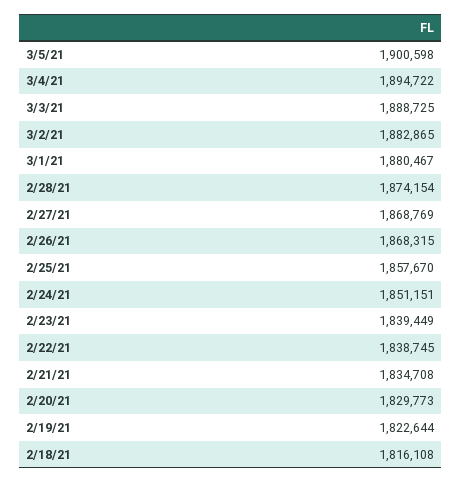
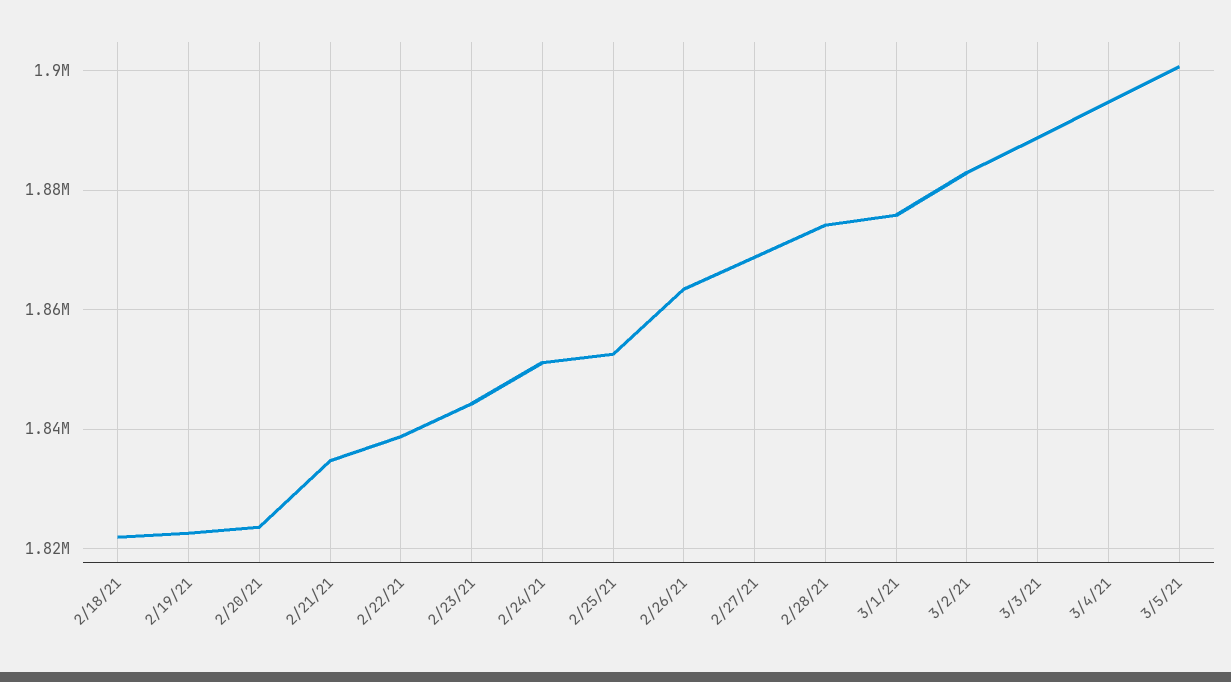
  {
    "3/5/21": 1900598,
    "3/4/21": 1894722,
    "3/3/21": 1888725,
    "3/2/21": 1882865,
-   "3/1/21": 1880467,
+   "3/1/21": 1876000,
    "2/28/21": 1874154,
    "2/27/21": 1868769,
-   "2/26/21": 1868315,
+   "2/26/21": 1864000,
-   "2/25/21": 1857670,
+   "2/25/21": 1852000,
    "2/24/21": 1851151,
-   "2/23/21": 1839449,
+   "2/23/21": 1844000,
    "2/22/21": 1838745,
    "2/21/21": 1834708,
-   "2/20/21": 1829773,
+   "2/20/21": 1824000,
    "2/19/21": 1822644,
-   "2/18/21": 1816108
+   "2/18/21": 1822000
  }

